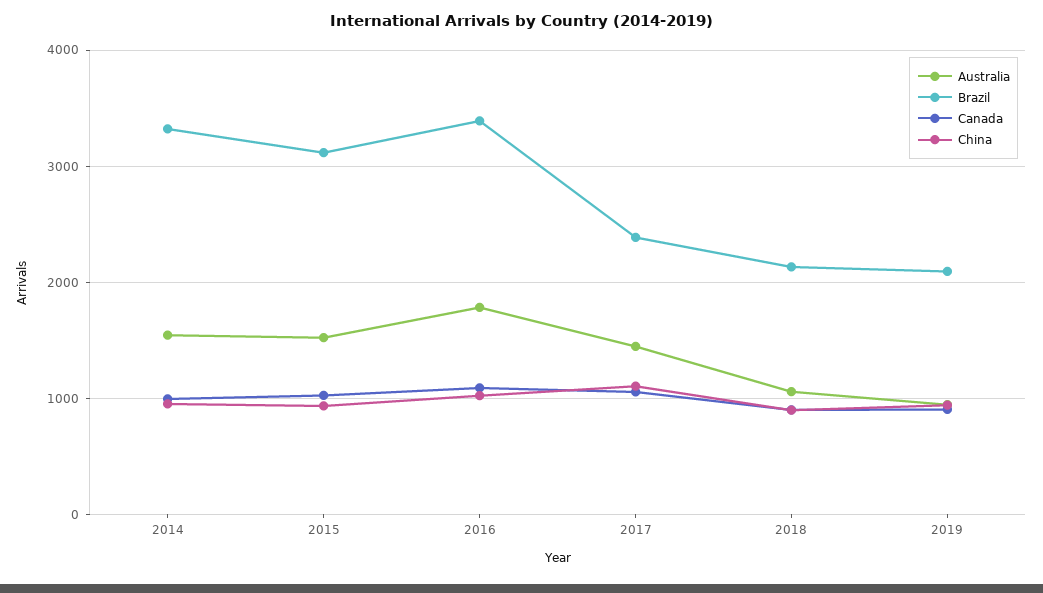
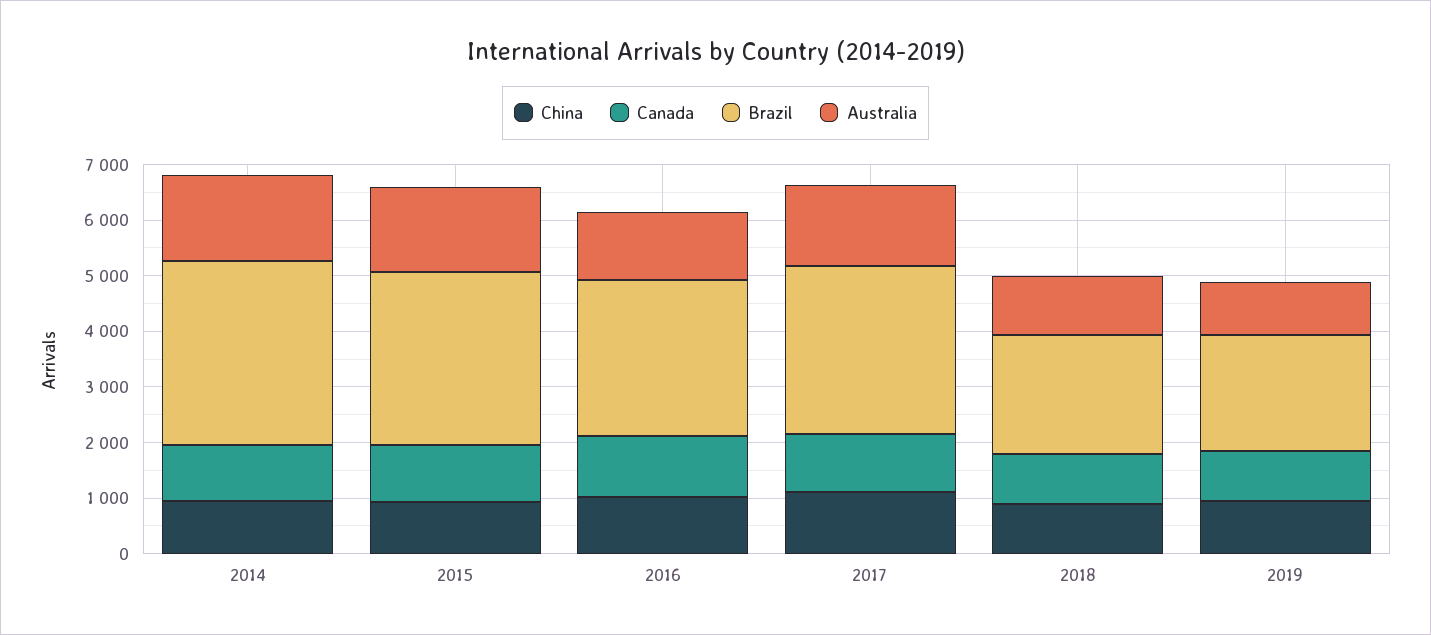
  {
    "Australia": {
      "2014": 1500,
      "2015": 1500,
-     "2016": 1800,
+     "2016": 1200,
      "2017": 1400,
      "2018": 1100,
      "2019": 900
    },
    "Brazil": {
      "2014": 3300,
      "2015": 3100,
-     "2016": 3400,
+     "2016": 2800,
-     "2017": 2400,
+     "2017": 3000,
      "2018": 2100,
      "2019": 2100
    },
    "Canada": {
      "2014": 1000,
      "2015": 1000,
      "2016": 1100,
      "2017": 1100,
      "2018": 900,
      "2019": 900
    },
    "China": {
      "2014": 1000,
      "2015": 900,
      "2016": 1000,
      "2017": 1100,
      "2018": 900,
      "2019": 900
    }
  }

